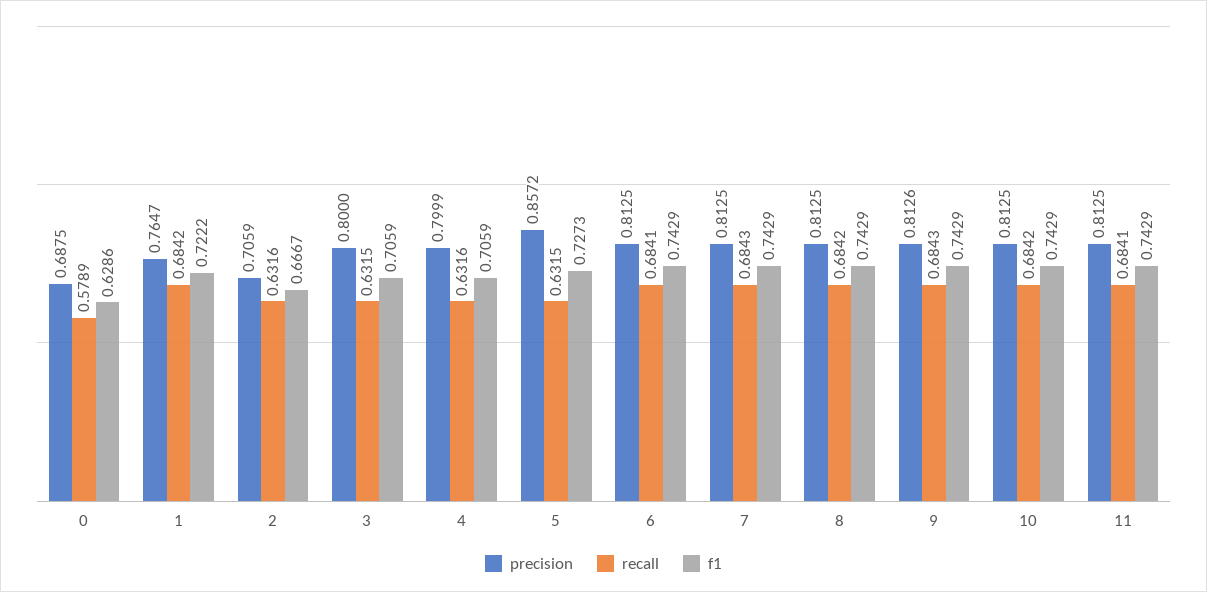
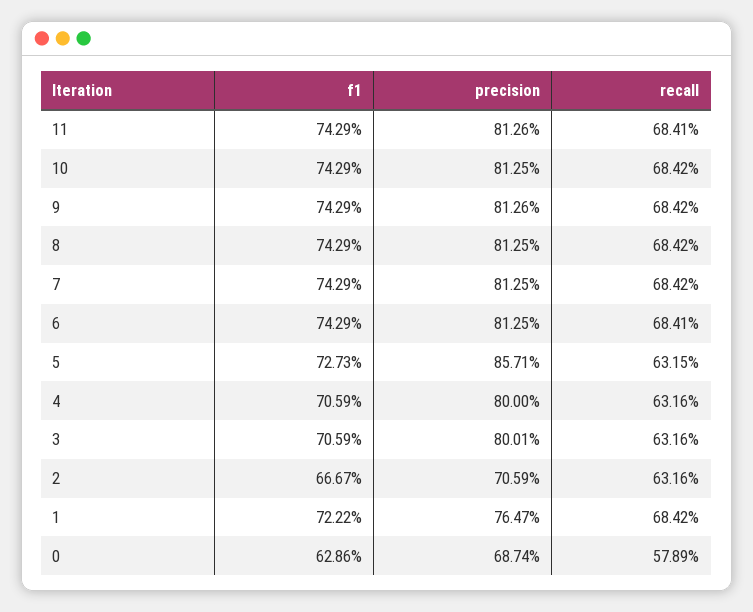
  {
    "precision": {
-     "0": 0.6875,
+     "0": 0.6874,
      "1": 0.7647,
      "2": 0.7059,
-     "3": 0.8,
+     "3": 0.8001,
-     "4": 0.7999,
+     "4": 0.8,
-     "5": 0.8572,
+     "5": 0.8571,
      "6": 0.8125,
      "7": 0.8125,
      "8": 0.8125,
      "9": 0.8126,
      "10": 0.8125,
-     "11": 0.8125
+     "11": 0.8126
    },
    "recall": {
      "0": 0.5789,
      "1": 0.6842,
      "2": 0.6316,
-     "3": 0.6315,
+     "3": 0.6316,
      "4": 0.6316,
      "5": 0.6315,
      "6": 0.6841,
-     "7": 0.6843,
+     "7": 0.6842,
      "8": 0.6842,
-     "9": 0.6843,
+     "9": 0.6842,
      "10": 0.6842,
      "11": 0.6841
    },
    "f1": {
      "0": 0.6286,
      "1": 0.7222,
      "2": 0.6667,
      "3": 0.7059,
      "4": 0.7059,
      "5": 0.7273,
      "6": 0.7429,
      "7": 0.7429,
      "8": 0.7429,
      "9": 0.7429,
      "10": 0.7429,
      "11": 0.7429
    }
  }

